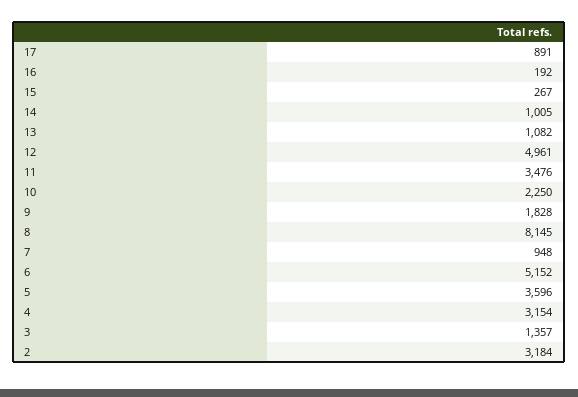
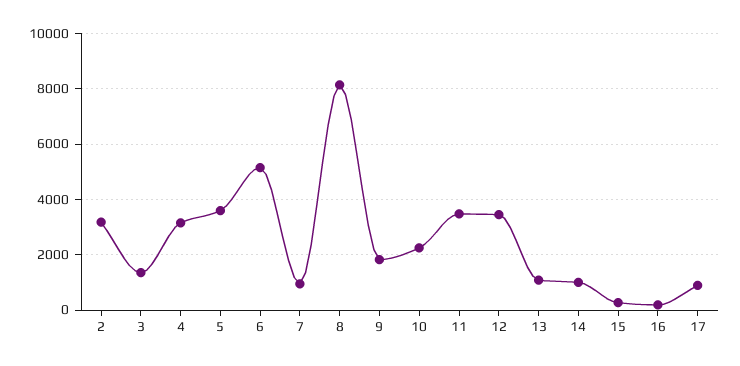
  {
    "17": 891,
    "16": 192,
    "15": 267,
    "14": 1005,
    "13": 1082,
-   "12": 4961,
+   "12": 3500,
    "11": 3476,
    "10": 2250,
    "9": 1828,
    "8": 8145,
    "7": 948,
    "6": 5152,
    "5": 3596,
    "4": 3154,
    "3": 1357,
    "2": 3184
  }

